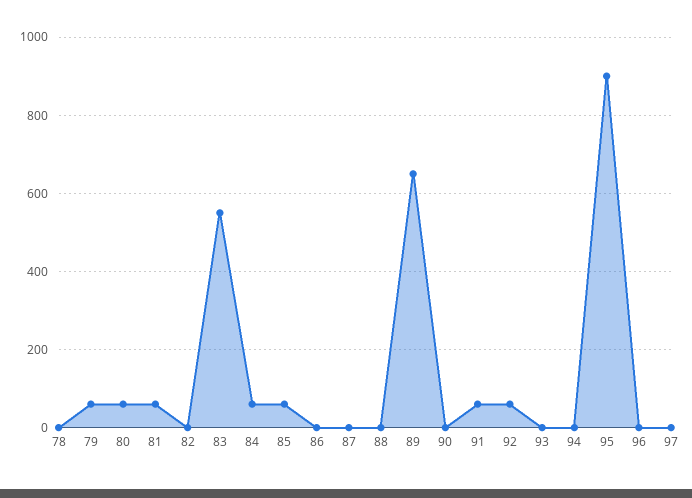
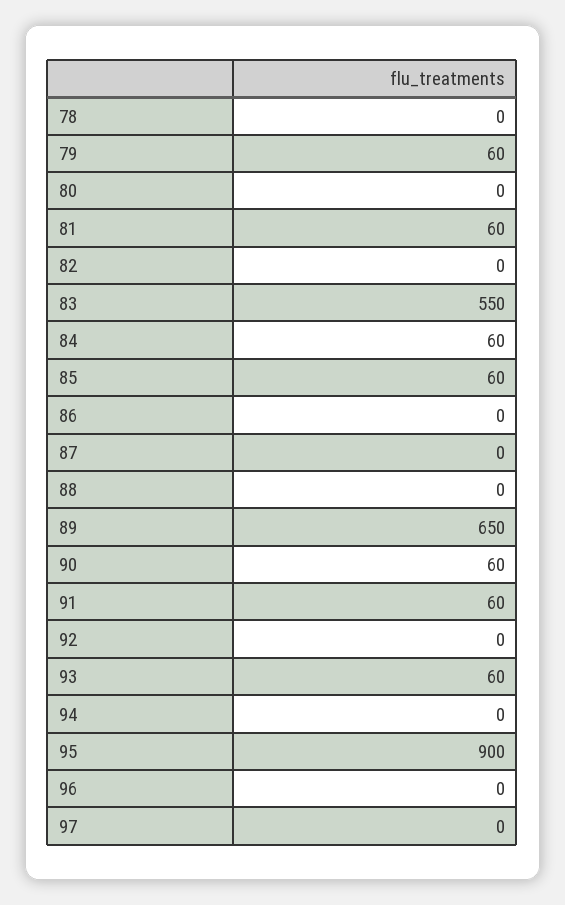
  {
    "78": 0,
    "79": 60,
-   "80": 60,
+   "80": 0,
    "81": 60,
    "82": 0,
    "83": 550,
    "84": 60,
    "85": 60,
    "86": 0,
    "87": 0,
    "88": 0,
    "89": 650,
-   "90": 0,
+   "90": 60,
    "91": 60,
-   "92": 60,
+   "92": 0,
-   "93": 0,
+   "93": 60,
    "94": 0,
    "95": 900,
    "96": 0,
    "97": 0
  }

